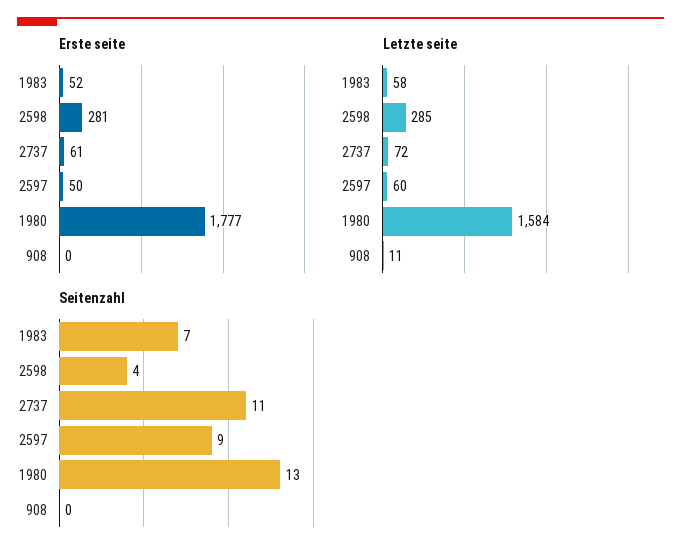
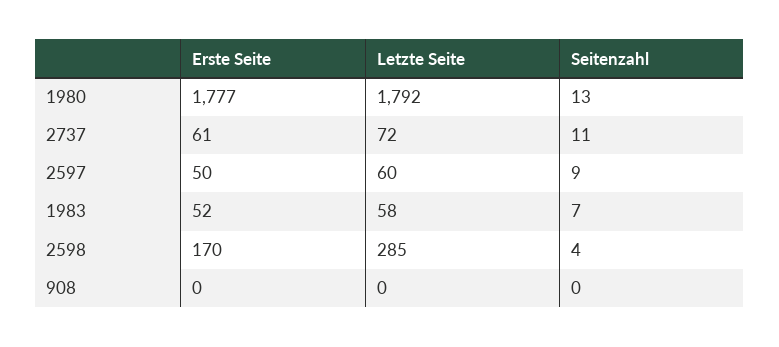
  {
    "Erste seite": {
      "1983": 52,
-     "2598": 281,
+     "2598": 170,
      "2737": 61,
      "2597": 50,
      "1980": 1777,
      "908": 0
    },
    "Letzte seite": {
      "1983": 58,
      "2598": 285,
      "2737": 72,
      "2597": 60,
-     "1980": 1584,
+     "1980": 1792,
-     "908": 11
+     "908": 0
    },
    "Seitenzahl": {
      "1983": 7,
      "2598": 4,
      "2737": 11,
      "2597": 9,
      "1980": 13,
      "908": 0
    }
  }

